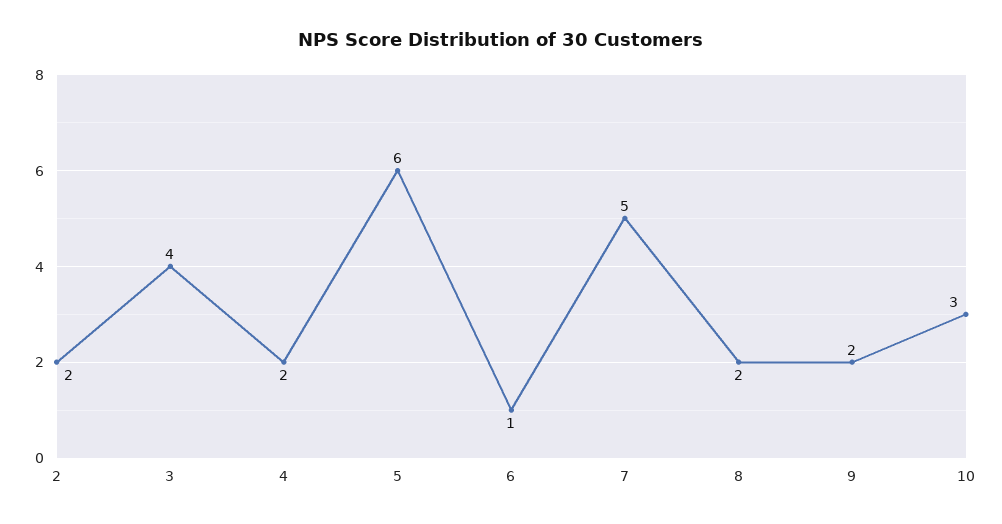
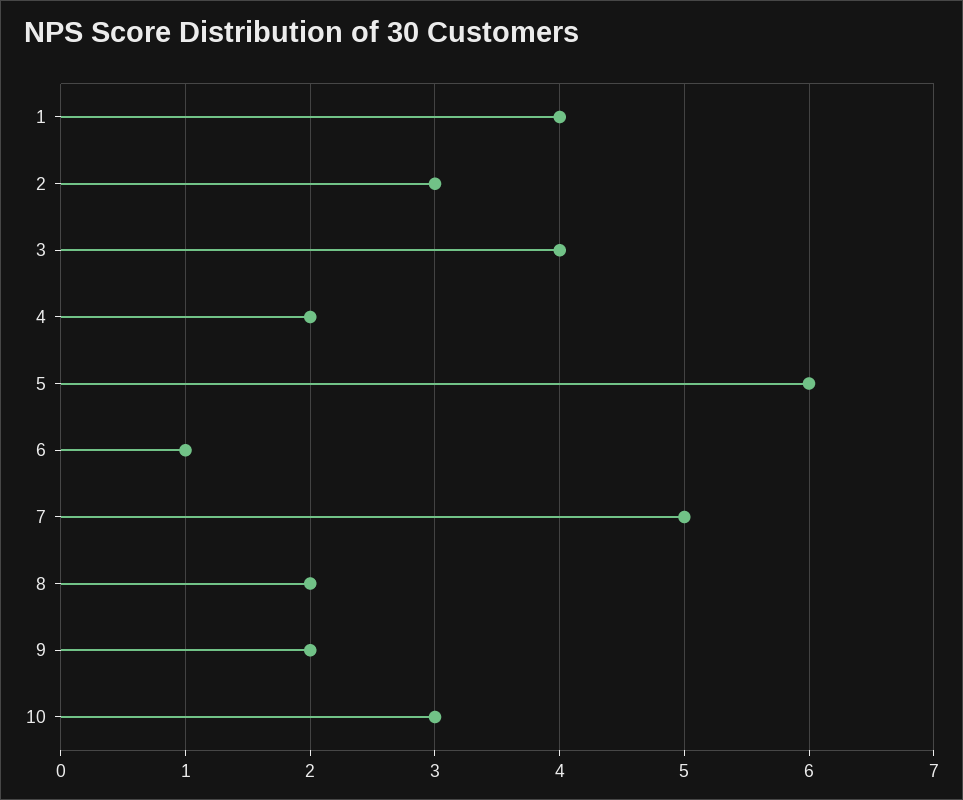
  {
-   "2": 2,
+   "2": 3,
    "3": 4,
    "4": 2,
    "5": 6,
    "6": 1,
    "7": 5,
    "8": 2,
    "9": 2,
-   "10": 3
+   "10": 3,
+   "1": 4
  }

